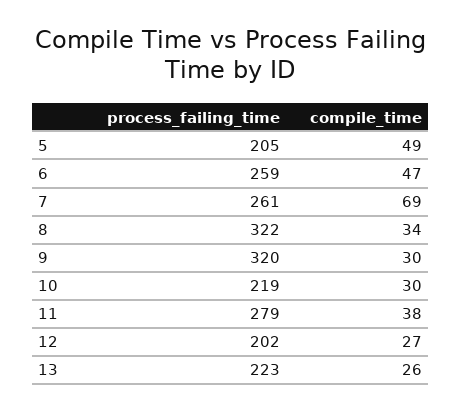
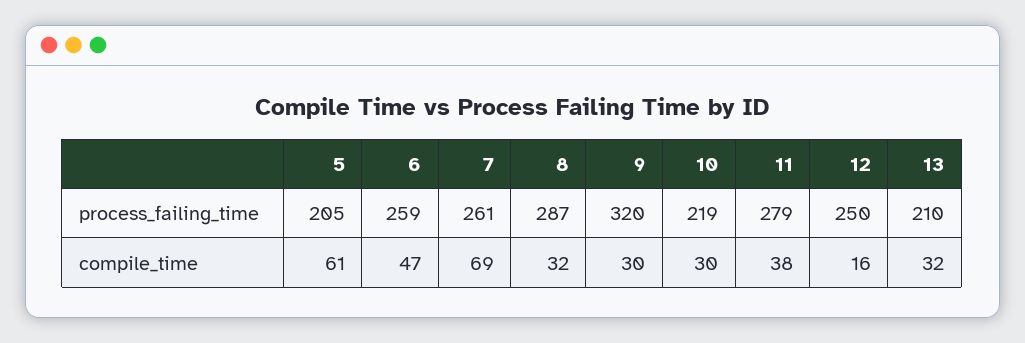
  {
    "process_failing_time": {
      "5": 205,
      "6": 259,
      "7": 261,
-     "8": 322,
+     "8": 287,
      "9": 320,
      "10": 219,
      "11": 279,
-     "12": 202,
+     "12": 250,
-     "13": 223
+     "13": 210
    },
    "compile_time": {
-     "5": 49,
+     "5": 61,
      "6": 47,
      "7": 69,
-     "8": 34,
+     "8": 32,
      "9": 30,
      "10": 30,
      "11": 38,
-     "12": 27,
+     "12": 16,
-     "13": 26
+     "13": 32
    }
  }

